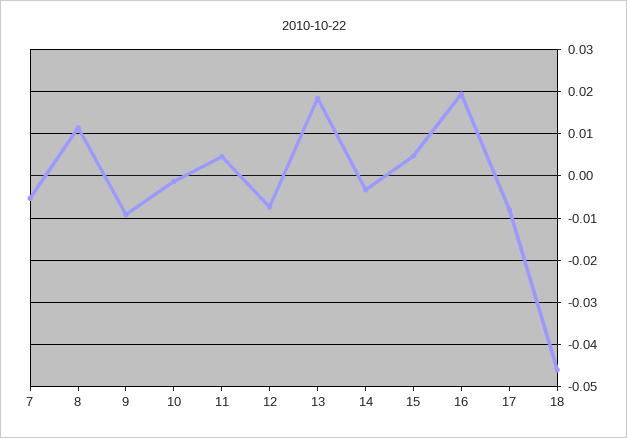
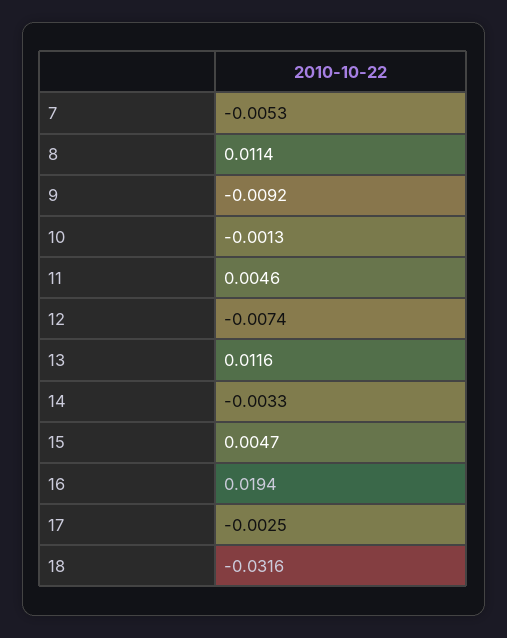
  {
    "7": -0.0053,
    "8": 0.0114,
    "9": -0.0092,
    "10": -0.0013,
    "11": 0.0046,
    "12": -0.0074,
-   "13": 0.018,
+   "13": 0.0116,
    "14": -0.0033,
    "15": 0.0047,
    "16": 0.0194,
-   "17": -0.008,
+   "17": -0.0025,
-   "18": -0.046
+   "18": -0.0316
  }

